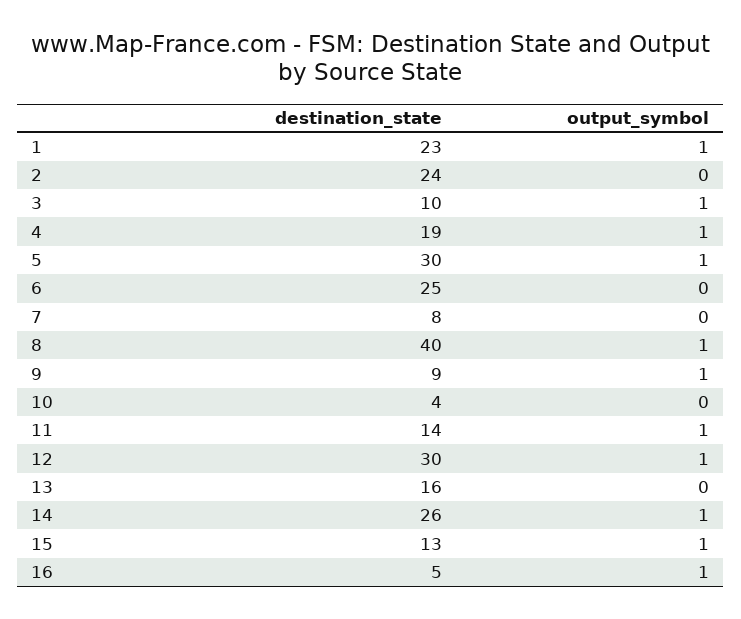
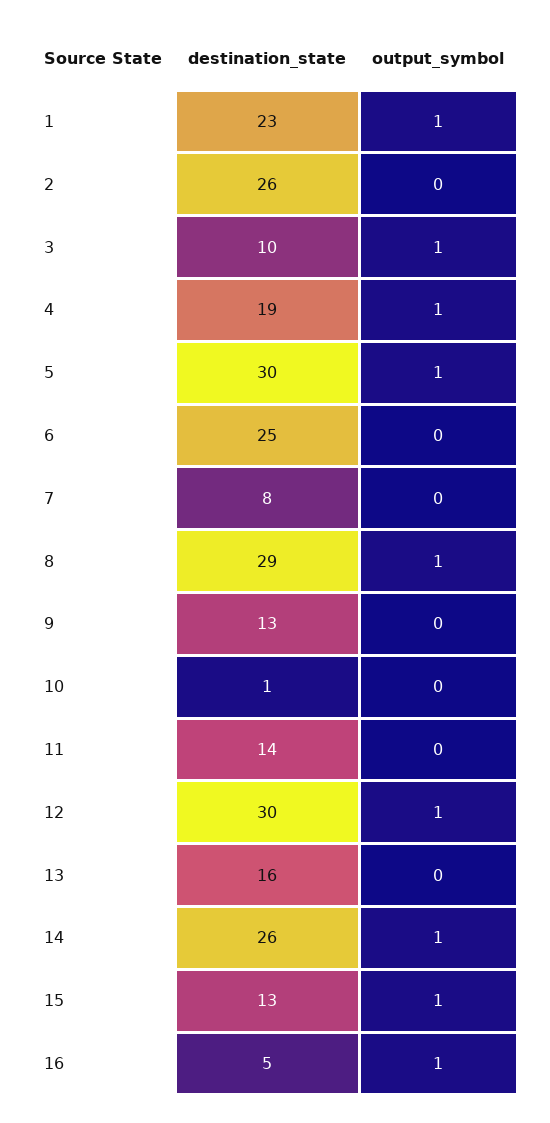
  {
    "destination_state": {
      "1": 23,
-     "2": 24,
+     "2": 26,
      "3": 10,
      "4": 19,
      "5": 30,
      "6": 25,
      "7": 8,
-     "8": 40,
+     "8": 29,
-     "9": 9,
+     "9": 13,
-     "10": 4,
+     "10": 1,
      "11": 14,
      "12": 30,
      "13": 16,
      "14": 26,
      "15": 13,
      "16": 5
    },
    "output_symbol": {
      "1": 1,
      "2": 0,
      "3": 1,
      "4": 1,
      "5": 1,
      "6": 0,
      "7": 0,
      "8": 1,
-     "9": 1,
+     "9": 0,
      "10": 0,
-     "11": 1,
+     "11": 0,
      "12": 1,
      "13": 0,
      "14": 1,
      "15": 1,
      "16": 1
    }
  }

